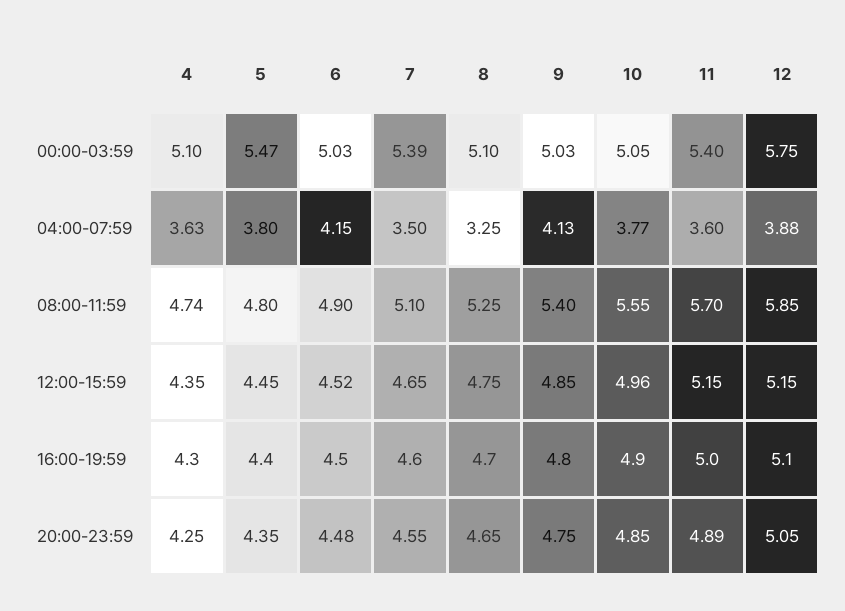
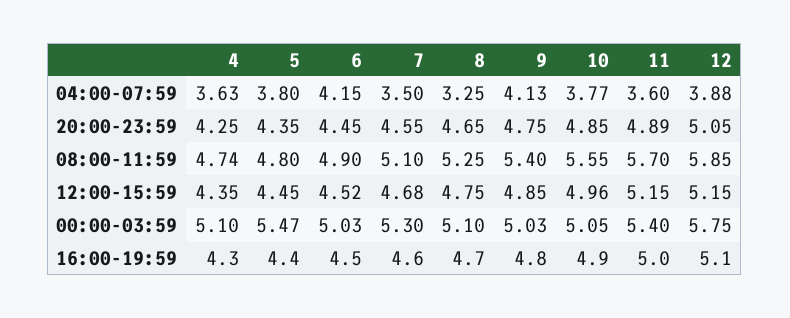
  {
    "4": {
      "00:00-03:59": 5.1,
      "04:00-07:59": 3.63,
      "08:00-11:59": 4.74,
      "12:00-15:59": 4.35,
      "16:00-19:59": 4.3,
      "20:00-23:59": 4.25
    },
    "5": {
      "00:00-03:59": 5.47,
      "04:00-07:59": 3.8,
      "08:00-11:59": 4.8,
      "12:00-15:59": 4.45,
      "16:00-19:59": 4.4,
      "20:00-23:59": 4.35
    },
    "6": {
      "00:00-03:59": 5.03,
      "04:00-07:59": 4.15,
      "08:00-11:59": 4.9,
      "12:00-15:59": 4.52,
      "16:00-19:59": 4.5,
-     "20:00-23:59": 4.48
+     "20:00-23:59": 4.45
    },
    "7": {
-     "00:00-03:59": 5.39,
+     "00:00-03:59": 5.3,
      "04:00-07:59": 3.5,
      "08:00-11:59": 5.1,
-     "12:00-15:59": 4.65,
+     "12:00-15:59": 4.68,
      "16:00-19:59": 4.6,
      "20:00-23:59": 4.55
    },
    "8": {
      "00:00-03:59": 5.1,
      "04:00-07:59": 3.25,
      "08:00-11:59": 5.25,
      "12:00-15:59": 4.75,
      "16:00-19:59": 4.7,
      "20:00-23:59": 4.65
    },
    "9": {
      "00:00-03:59": 5.03,
      "04:00-07:59": 4.13,
      "08:00-11:59": 5.4,
      "12:00-15:59": 4.85,
      "16:00-19:59": 4.8,
      "20:00-23:59": 4.75
    },
    "10": {
      "00:00-03:59": 5.05,
      "04:00-07:59": 3.77,
      "08:00-11:59": 5.55,
      "12:00-15:59": 4.96,
      "16:00-19:59": 4.9,
      "20:00-23:59": 4.85
    },
    "11": {
      "00:00-03:59": 5.4,
      "04:00-07:59": 3.6,
      "08:00-11:59": 5.7,
      "12:00-15:59": 5.15,
      "16:00-19:59": 5,
      "20:00-23:59": 4.89
    },
    "12": {
      "00:00-03:59": 5.75,
      "04:00-07:59": 3.88,
      "08:00-11:59": 5.85,
      "12:00-15:59": 5.15,
      "16:00-19:59": 5.1,
      "20:00-23:59": 5.05
    }
  }

